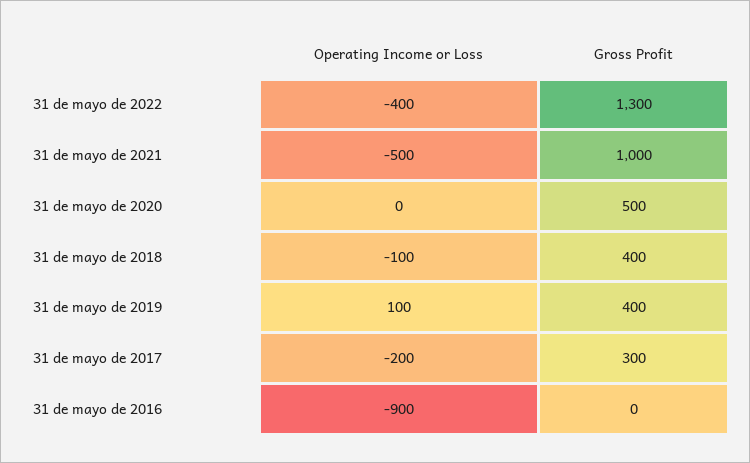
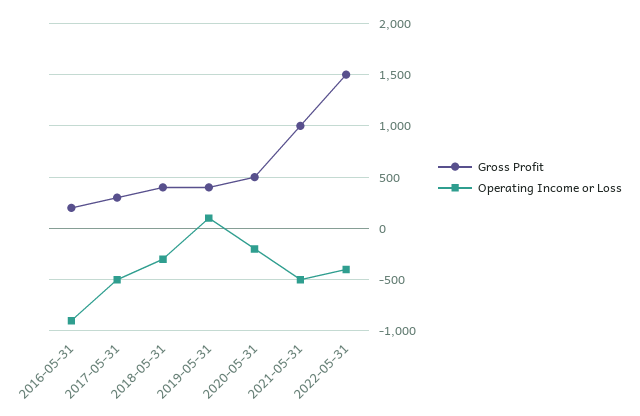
  {
    "Operating Income or Loss": {
      "31 de mayo de 2022": -400,
      "31 de mayo de 2021": -500,
-     "31 de mayo de 2020": 0,
+     "31 de mayo de 2020": -200,
-     "31 de mayo de 2018": -100,
+     "31 de mayo de 2018": -300,
      "31 de mayo de 2019": 100,
-     "31 de mayo de 2017": -200,
+     "31 de mayo de 2017": -500,
      "31 de mayo de 2016": -900
    },
    "Gross Profit": {
-     "31 de mayo de 2022": 1300,
+     "31 de mayo de 2022": 1500,
      "31 de mayo de 2021": 1000,
      "31 de mayo de 2020": 500,
      "31 de mayo de 2018": 400,
      "31 de mayo de 2019": 400,
      "31 de mayo de 2017": 300,
-     "31 de mayo de 2016": 0
+     "31 de mayo de 2016": 200
    }
  }

